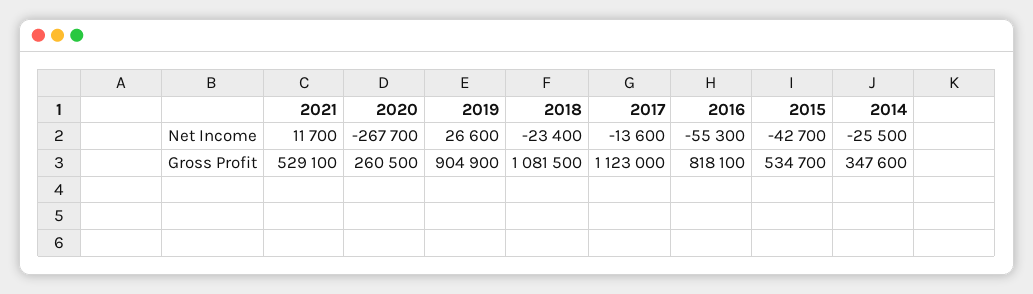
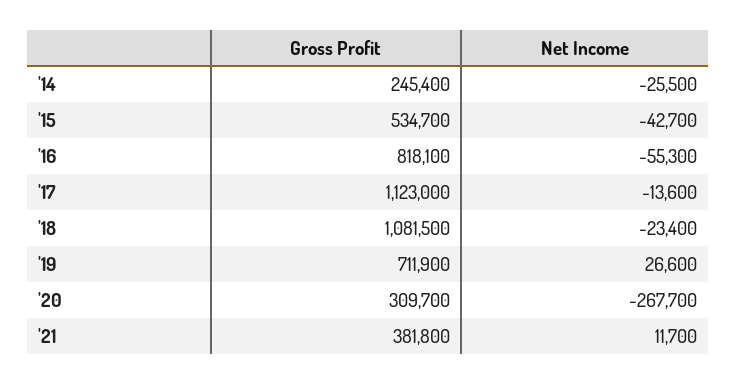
  {
    "2021": {
      "Net Income": 11700,
-     "Gross Profit": 529100
+     "Gross Profit": 381800
    },
    "2020": {
      "Net Income": -267700,
-     "Gross Profit": 260500
+     "Gross Profit": 309700
    },
    "2019": {
      "Net Income": 26600,
-     "Gross Profit": 904900
+     "Gross Profit": 711900
    },
    "2018": {
      "Net Income": -23400,
      "Gross Profit": 1081500
    },
    "2017": {
      "Net Income": -13600,
      "Gross Profit": 1123000
    },
    "2016": {
      "Net Income": -55300,
      "Gross Profit": 818100
    },
    "2015": {
      "Net Income": -42700,
      "Gross Profit": 534700
    },
    "2014": {
      "Net Income": -25500,
-     "Gross Profit": 347600
+     "Gross Profit": 245400
    }
  }

